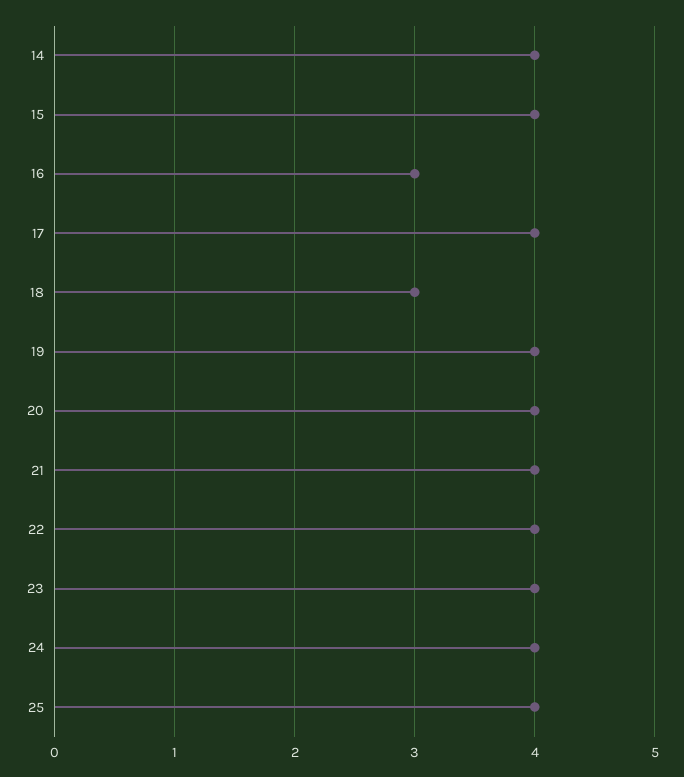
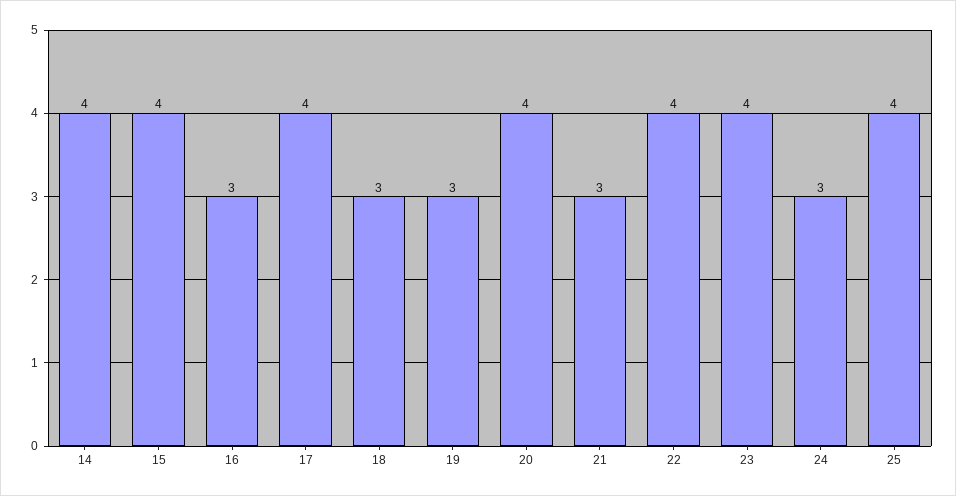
  {
    "14": 4,
    "15": 4,
    "16": 3,
    "17": 4,
    "18": 3,
-   "19": 4,
+   "19": 3,
    "20": 4,
-   "21": 4,
+   "21": 3,
    "22": 4,
    "23": 4,
-   "24": 4,
+   "24": 3,
    "25": 4
  }

